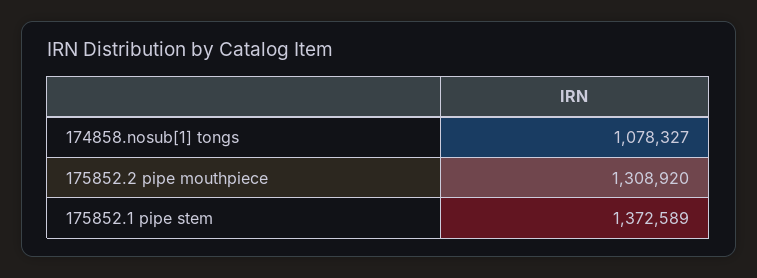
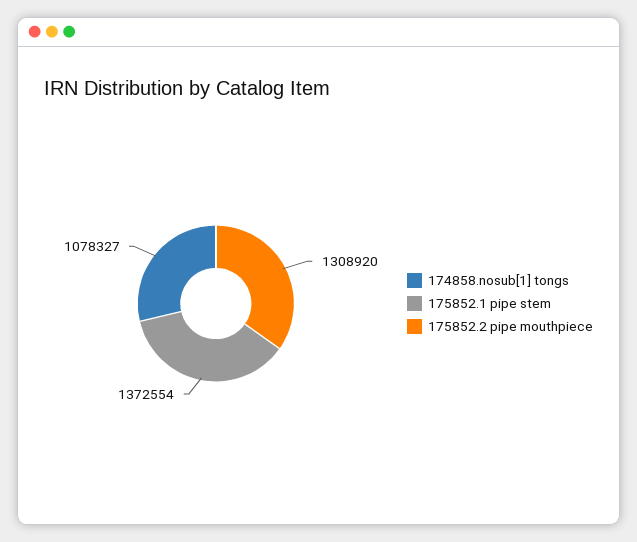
  {
    "174858.nosub[1] tongs": 1078327,
    "175852.2 pipe mouthpiece": 1308920,
-   "175852.1 pipe stem": 1372589
+   "175852.1 pipe stem": 1372554
  }

